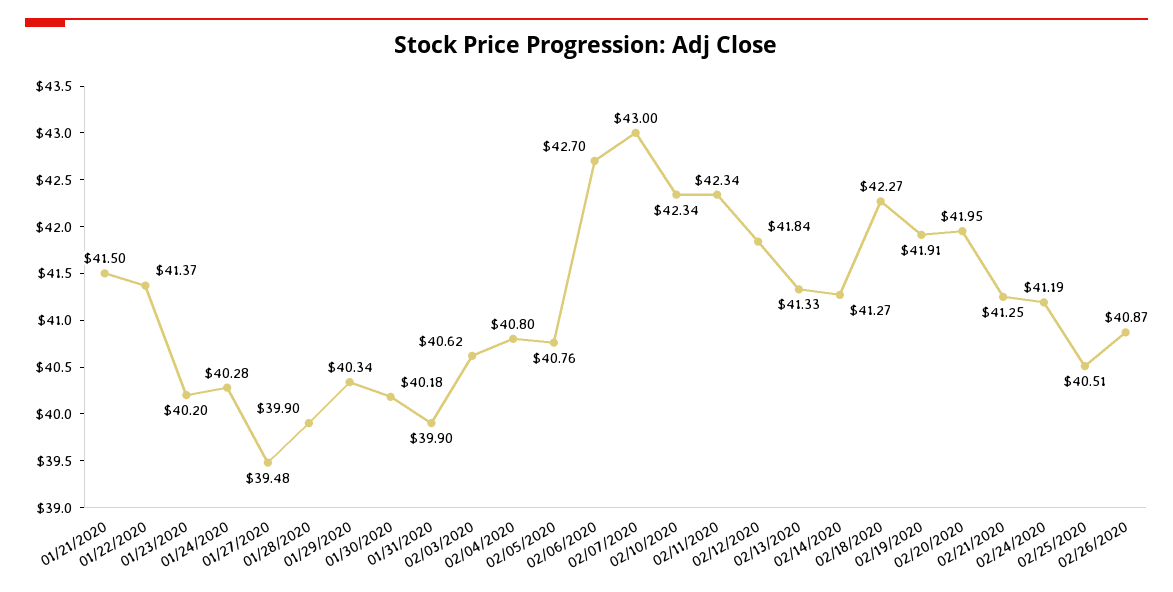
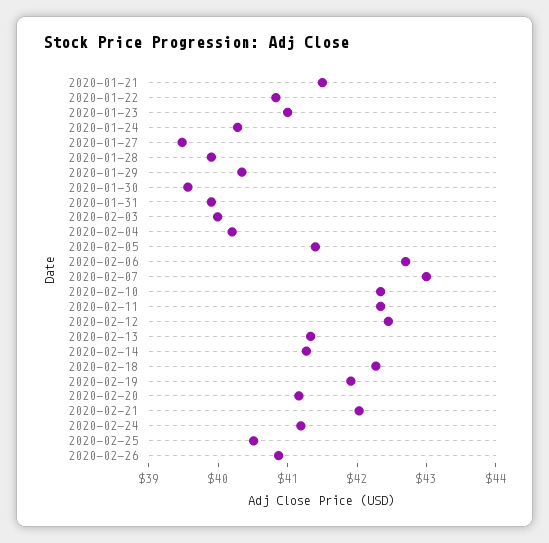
  {
    "01/21/2020": 41.5,
-   "01/22/2020": 41.37,
+   "01/22/2020": 40.8,
-   "01/23/2020": 40.2,
+   "01/23/2020": 41,
    "01/24/2020": 40.28,
    "01/27/2020": 39.48,
    "01/28/2020": 39.9,
    "01/29/2020": 40.34,
-   "01/30/2020": 40.18,
+   "01/30/2020": 39.6,
    "01/31/2020": 39.9,
-   "02/03/2020": 40.62,
+   "02/03/2020": 40,
-   "02/04/2020": 40.8,
+   "02/04/2020": 40.2,
-   "02/05/2020": 40.76,
+   "02/05/2020": 41.4,
    "02/06/2020": 42.7,
    "02/07/2020": 43,
    "02/10/2020": 42.34,
    "02/11/2020": 42.34,
-   "02/12/2020": 41.84,
+   "02/12/2020": 42.4,
    "02/13/2020": 41.33,
    "02/14/2020": 41.27,
    "02/18/2020": 42.27,
    "02/19/2020": 41.91,
-   "02/20/2020": 41.95,
+   "02/20/2020": 41.2,
-   "02/21/2020": 41.25,
+   "02/21/2020": 42,
    "02/24/2020": 41.19,
    "02/25/2020": 40.51,
    "02/26/2020": 40.87
  }

